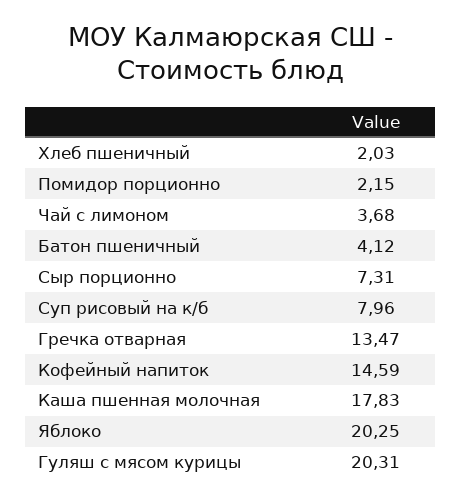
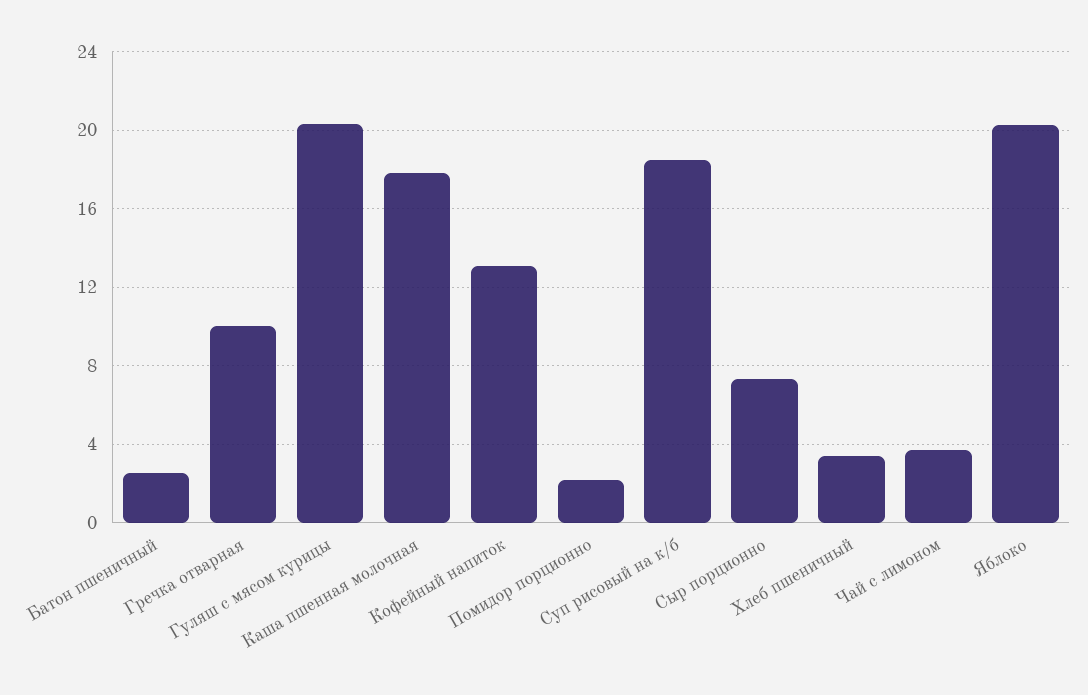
  {
-   "Хлеб пшеничный": 2.03,
+   "Хлеб пшеничный": 3.5,
    "Помидор порционно": 2.15,
    "Чай с лимоном": 3.68,
-   "Батон пшеничный": 4.12,
+   "Батон пшеничный": 2.5,
    "Сыр порционно": 7.31,
-   "Суп рисовый на к/б": 7.96,
+   "Суп рисовый на к/б": 18.5,
-   "Гречка отварная": 13.47,
+   "Гречка отварная": 10,
-   "Кофейный напиток": 14.59,
+   "Кофейный напиток": 13,
    "Каша пшенная молочная": 17.83,
    "Яблоко": 20.25,
    "Гуляш с мясом курицы": 20.31
  }

